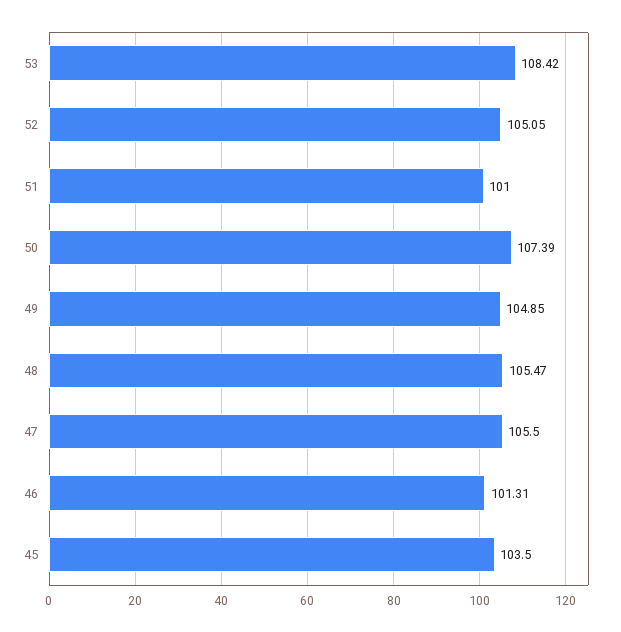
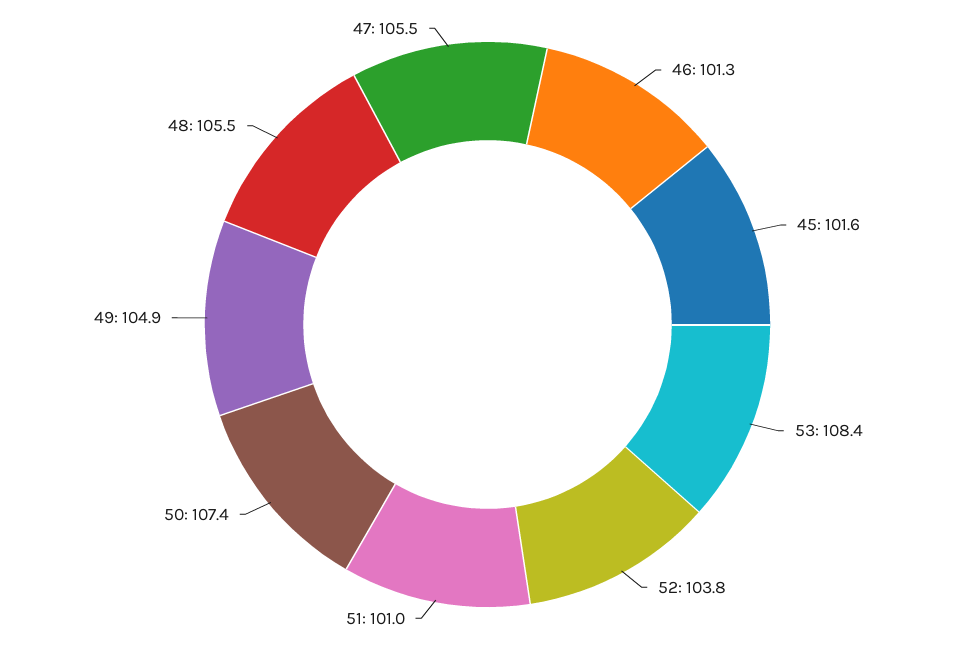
  {
    "53": 108.42,
-   "52": 105.05,
+   "52": 103.8,
    "51": 101,
    "50": 107.39,
    "49": 104.85,
    "48": 105.47,
    "47": 105.5,
    "46": 101.31,
-   "45": 103.5
+   "45": 101.6
  }

